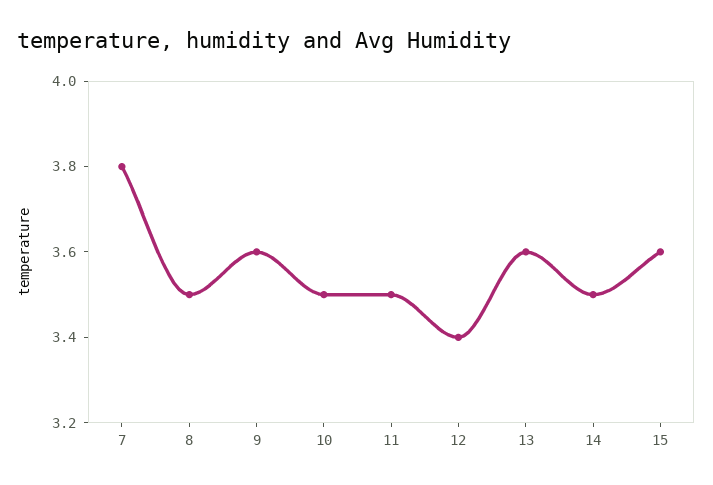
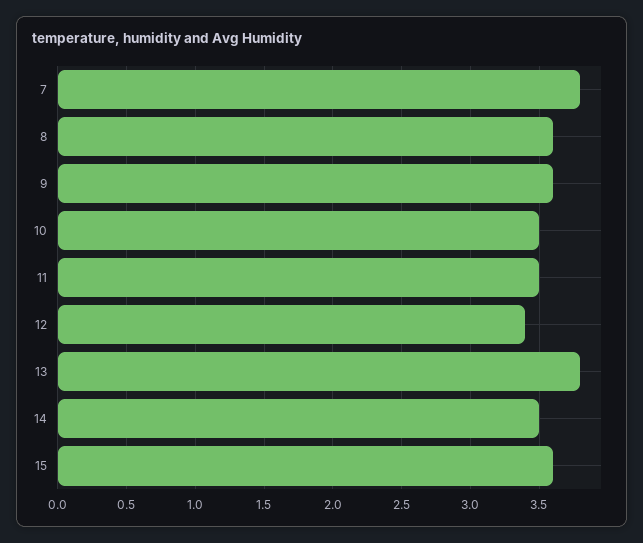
  {
    "7": 3.8,
-   "8": 3.5,
+   "8": 3.6,
    "9": 3.6,
    "10": 3.5,
    "11": 3.5,
    "12": 3.4,
-   "13": 3.6,
+   "13": 3.8,
    "14": 3.5,
    "15": 3.6
  }

